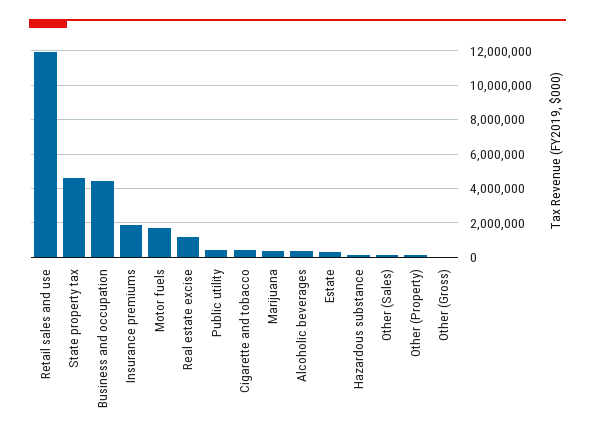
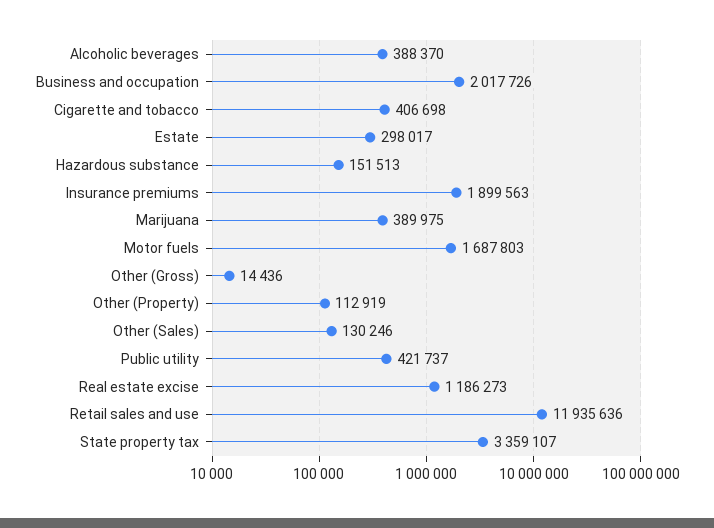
  {
    "Retail sales and use": 11935636,
-   "State property tax": 4500000,
+   "State property tax": 3359107,
-   "Business and occupation": 4500000,
+   "Business and occupation": 2017726,
    "Insurance premiums": 1899563,
    "Motor fuels": 1687803,
    "Real estate excise": 1186273,
    "Public utility": 421737,
    "Cigarette and tobacco": 406698,
    "Marijuana": 389975,
    "Alcoholic beverages": 388370,
    "Estate": 298017,
    "Hazardous substance": 151513,
    "Other (Sales)": 130246,
    "Other (Property)": 112919,
    "Other (Gross)": 14436
  }

